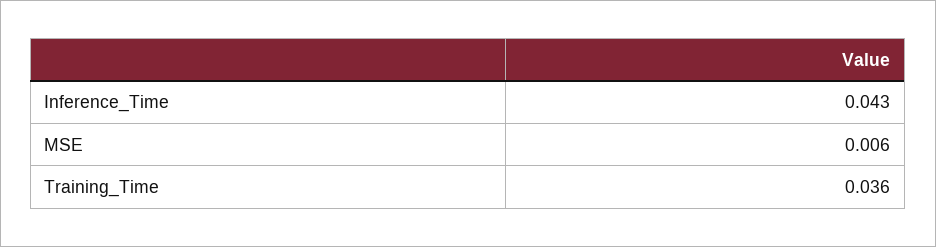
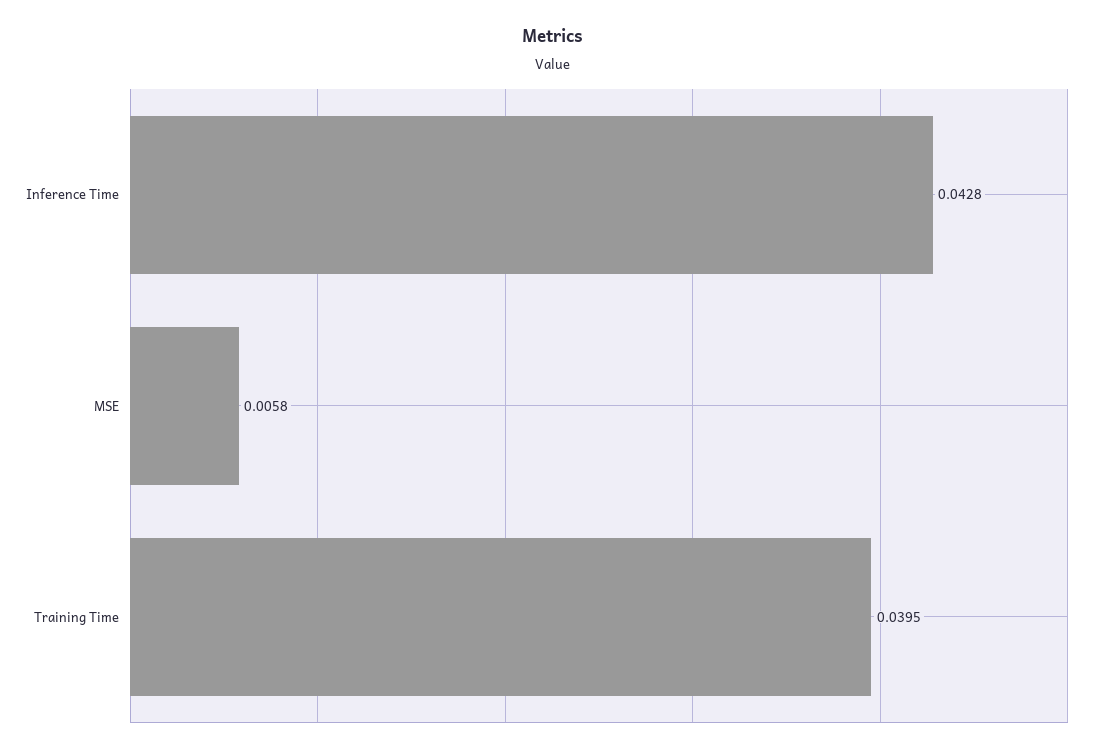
  {
    "Inference_Time": 0.0428,
    "MSE": 0.0058,
-   "Training_Time": 0.036
+   "Training_Time": 0.0395
  }

